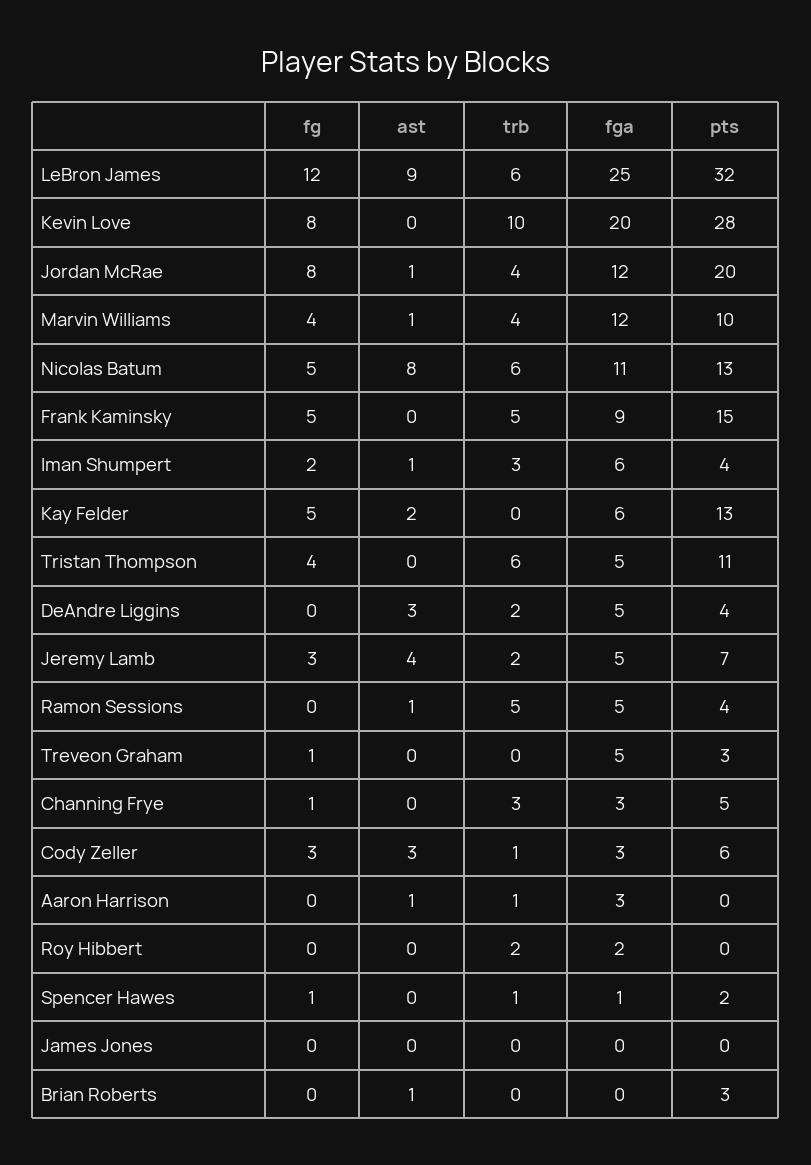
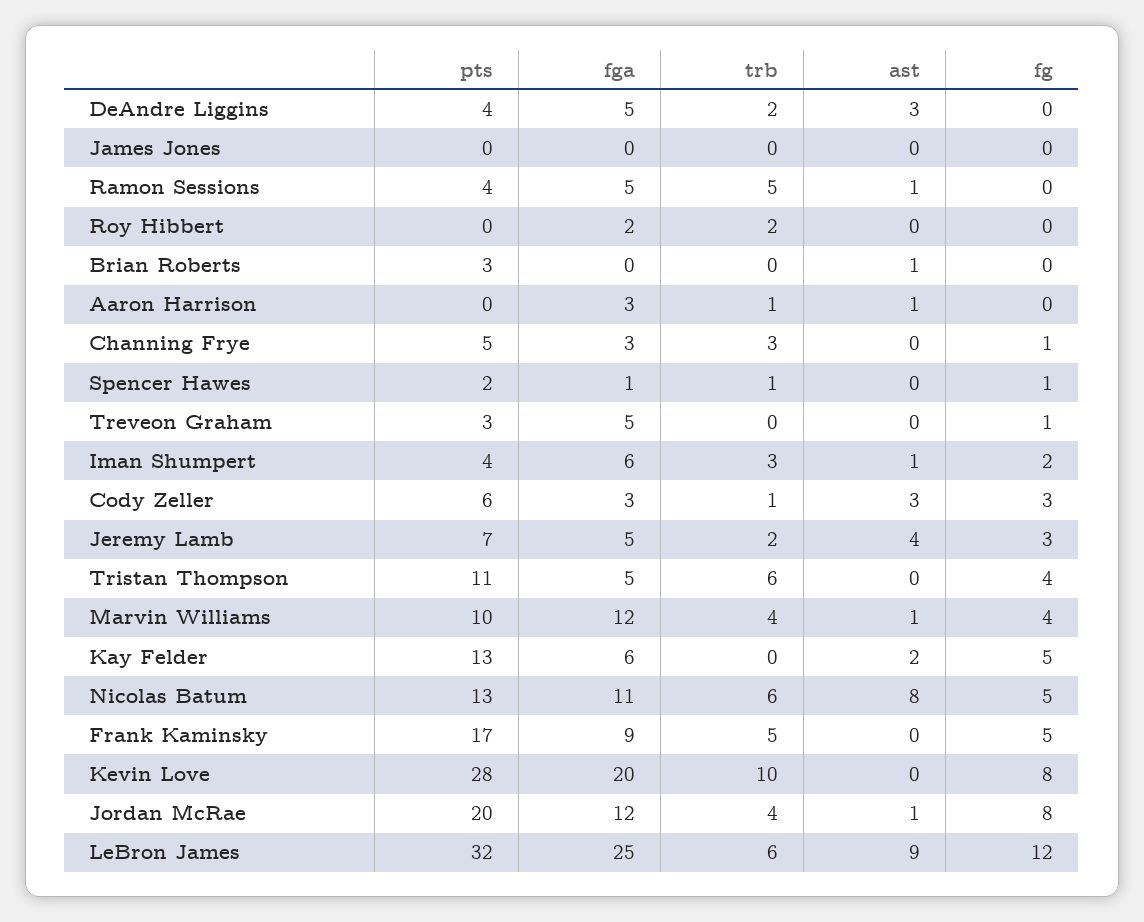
  {
    "fg": {
      "LeBron James": 12,
      "Kevin Love": 8,
      "Jordan McRae": 8,
      "Marvin Williams": 4,
      "Nicolas Batum": 5,
      "Frank Kaminsky": 5,
      "Iman Shumpert": 2,
      "Kay Felder": 5,
      "Tristan Thompson": 4,
      "DeAndre Liggins": 0,
      "Jeremy Lamb": 3,
      "Ramon Sessions": 0,
      "Treveon Graham": 1,
      "Channing Frye": 1,
      "Cody Zeller": 3,
      "Aaron Harrison": 0,
      "Roy Hibbert": 0,
      "Spencer Hawes": 1,
      "James Jones": 0,
      "Brian Roberts": 0
    },
    "ast": {
      "LeBron James": 9,
      "Kevin Love": 0,
      "Jordan McRae": 1,
      "Marvin Williams": 1,
      "Nicolas Batum": 8,
      "Frank Kaminsky": 0,
      "Iman Shumpert": 1,
      "Kay Felder": 2,
      "Tristan Thompson": 0,
      "DeAndre Liggins": 3,
      "Jeremy Lamb": 4,
      "Ramon Sessions": 1,
      "Treveon Graham": 0,
      "Channing Frye": 0,
      "Cody Zeller": 3,
      "Aaron Harrison": 1,
      "Roy Hibbert": 0,
      "Spencer Hawes": 0,
      "James Jones": 0,
      "Brian Roberts": 1
    },
    "trb": {
      "LeBron James": 6,
      "Kevin Love": 10,
      "Jordan McRae": 4,
      "Marvin Williams": 4,
      "Nicolas Batum": 6,
      "Frank Kaminsky": 5,
      "Iman Shumpert": 3,
      "Kay Felder": 0,
      "Tristan Thompson": 6,
      "DeAndre Liggins": 2,
      "Jeremy Lamb": 2,
      "Ramon Sessions": 5,
      "Treveon Graham": 0,
      "Channing Frye": 3,
      "Cody Zeller": 1,
      "Aaron Harrison": 1,
      "Roy Hibbert": 2,
      "Spencer Hawes": 1,
      "James Jones": 0,
      "Brian Roberts": 0
    },
    "fga": {
      "LeBron James": 25,
      "Kevin Love": 20,
      "Jordan McRae": 12,
      "Marvin Williams": 12,
      "Nicolas Batum": 11,
      "Frank Kaminsky": 9,
      "Iman Shumpert": 6,
      "Kay Felder": 6,
      "Tristan Thompson": 5,
      "DeAndre Liggins": 5,
      "Jeremy Lamb": 5,
      "Ramon Sessions": 5,
      "Treveon Graham": 5,
      "Channing Frye": 3,
      "Cody Zeller": 3,
      "Aaron Harrison": 3,
      "Roy Hibbert": 2,
      "Spencer Hawes": 1,
      "James Jones": 0,
      "Brian Roberts": 0
    },
    "pts": {
      "LeBron James": 32,
      "Kevin Love": 28,
      "Jordan McRae": 20,
      "Marvin Williams": 10,
      "Nicolas Batum": 13,
-     "Frank Kaminsky": 15,
+     "Frank Kaminsky": 17,
      "Iman Shumpert": 4,
      "Kay Felder": 13,
      "Tristan Thompson": 11,
      "DeAndre Liggins": 4,
      "Jeremy Lamb": 7,
      "Ramon Sessions": 4,
      "Treveon Graham": 3,
      "Channing Frye": 5,
      "Cody Zeller": 6,
      "Aaron Harrison": 0,
      "Roy Hibbert": 0,
      "Spencer Hawes": 2,
      "James Jones": 0,
      "Brian Roberts": 3
    }
  }

